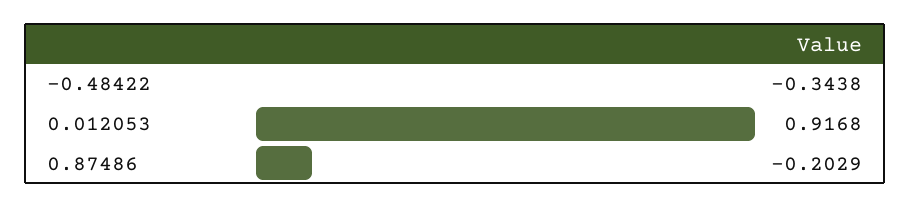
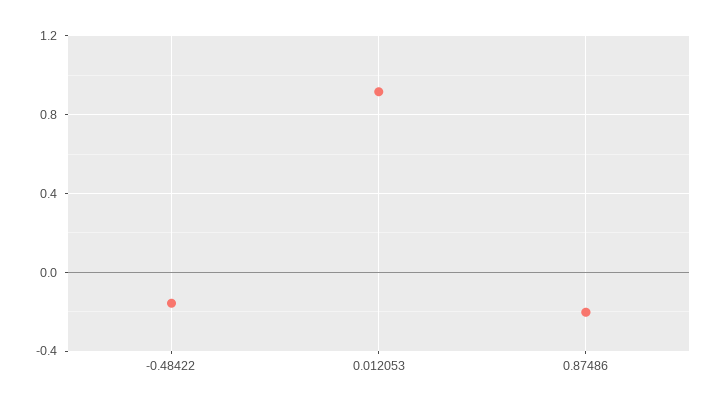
  {
-   "-0.48422": -0.3438,
+   "-0.48422": -0.15,
    "0.012053": 0.9168,
    "0.87486": -0.2029
  }

